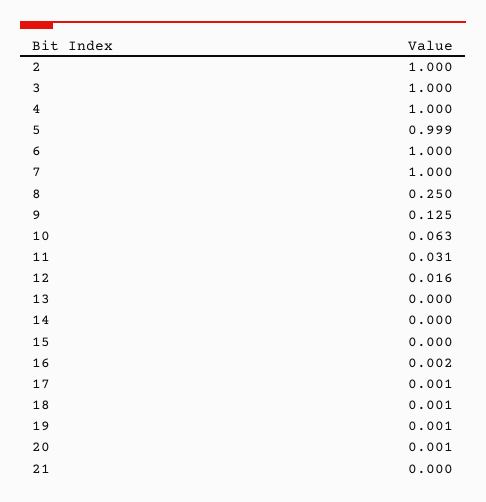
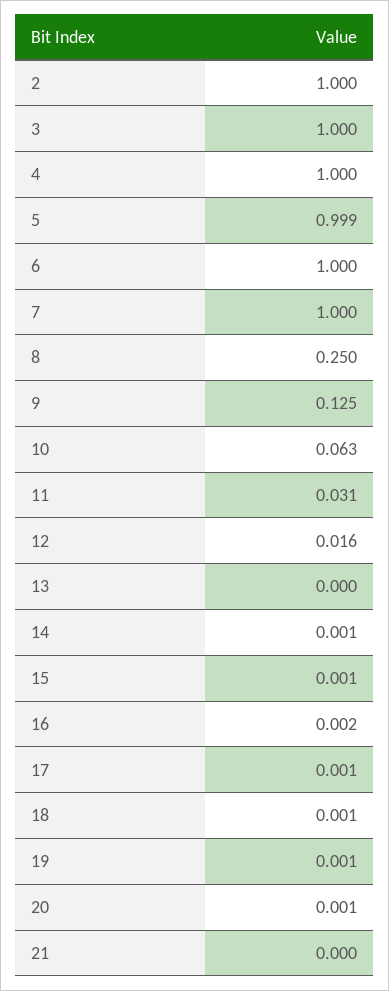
  {
    "2": 1,
    "3": 1,
    "4": 1,
    "5": 0.999,
    "6": 1,
    "7": 1,
    "8": 0.25,
    "9": 0.125,
    "10": 0.063,
    "11": 0.031,
    "12": 0.016,
    "13": 0,
-   "14": 0,
+   "14": 0.001,
-   "15": 0,
+   "15": 0.001,
    "16": 0.002,
    "17": 0.001,
    "18": 0.001,
    "19": 0.001,
    "20": 0.001,
    "21": 0
  }

